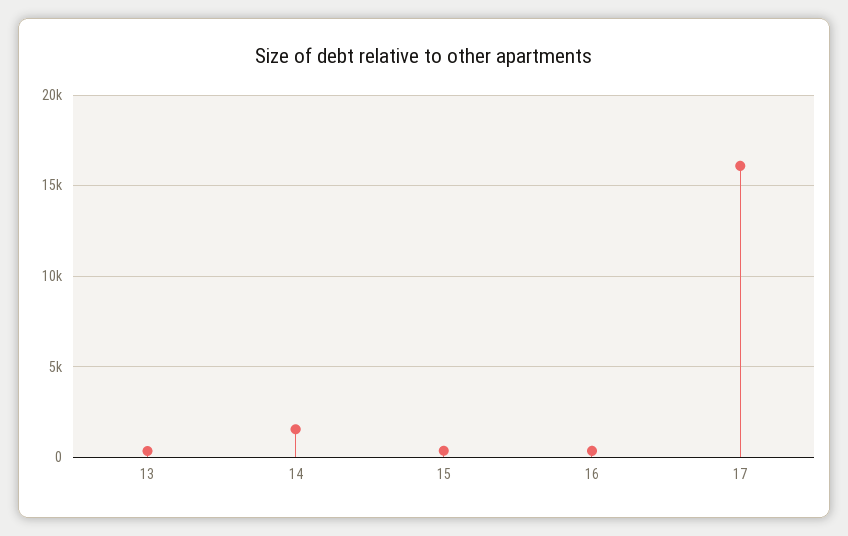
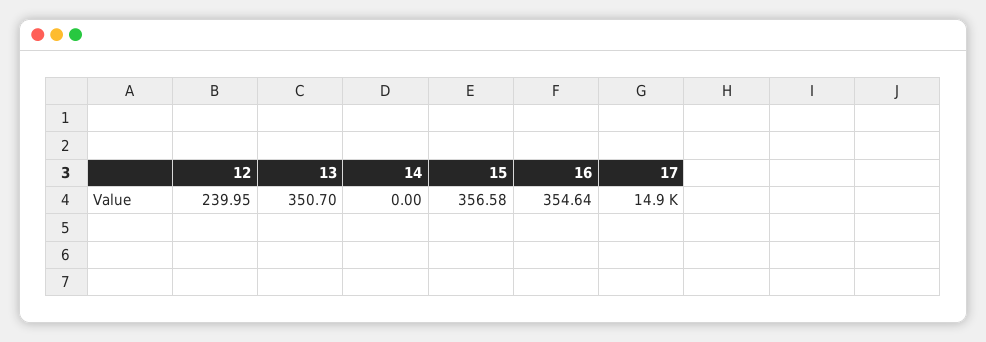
  {
    "13": 350.7,
-   "14": 1500,
+   "14": 0,
    "15": 356.58,
    "16": 354.64,
-   "17": 16000
+   "17": 14900,
+   "12": 239.95
  }

